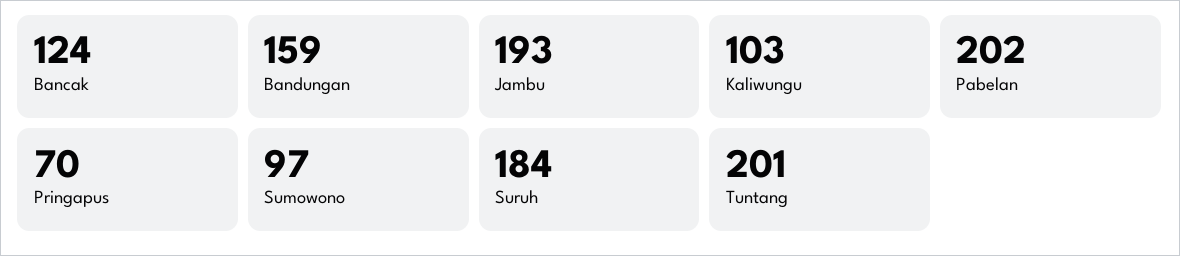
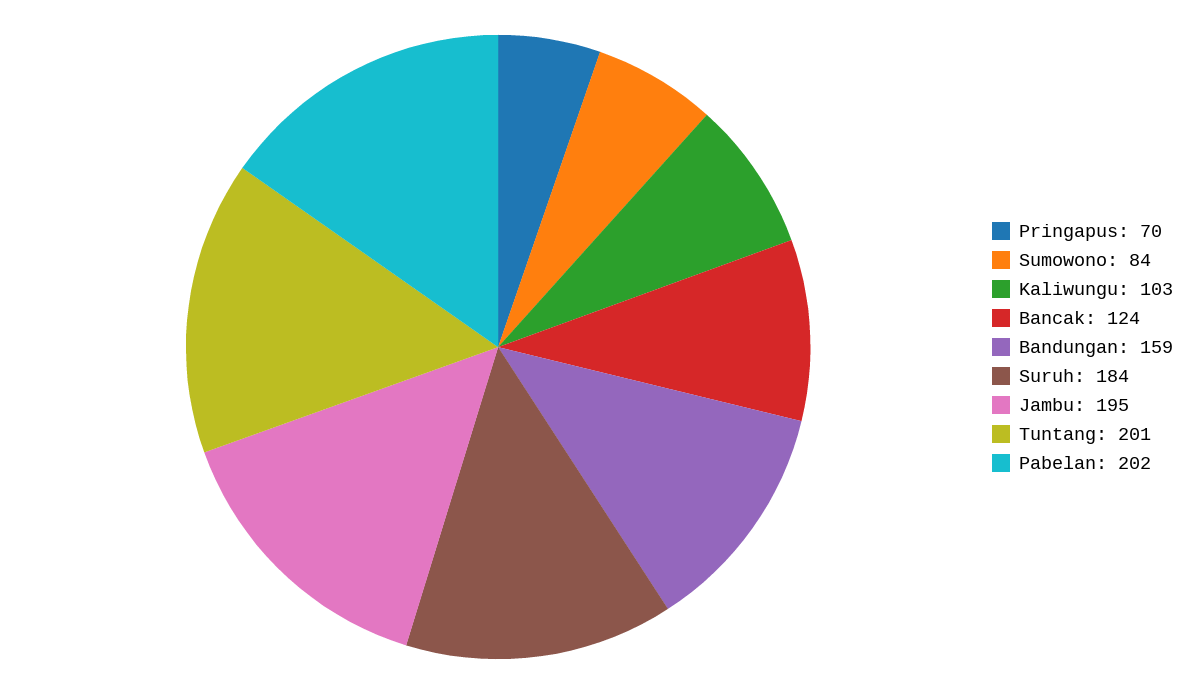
  {
    "Bancak": 124,
    "Bandungan": 159,
-   "Jambu": 193,
+   "Jambu": 195,
    "Kaliwungu": 103,
    "Pabelan": 202,
    "Pringapus": 70,
-   "Sumowono": 97,
+   "Sumowono": 84,
    "Suruh": 184,
    "Tuntang": 201
  }

